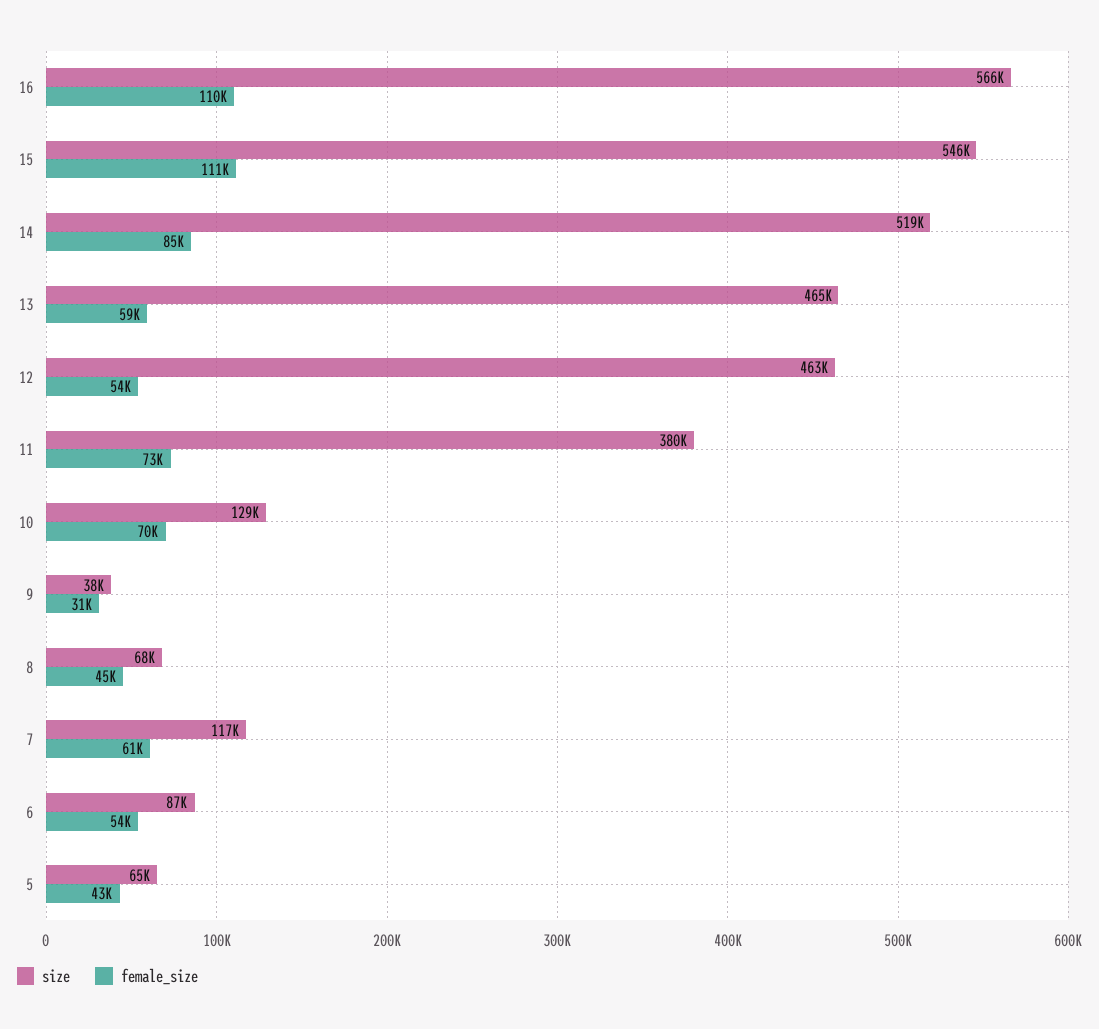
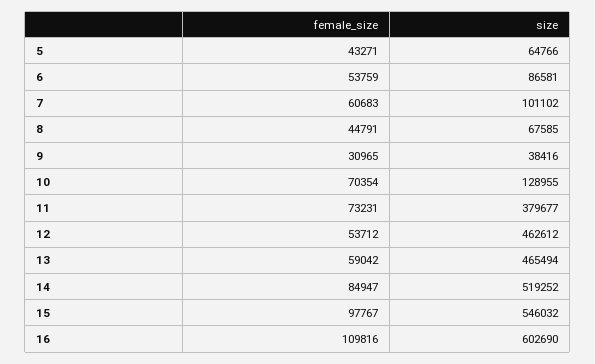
  {
    "size": {
-     "16": 566000,
+     "16": 602690,
      "15": 546032,
      "14": 519252,
      "13": 465494,
      "12": 462612,
      "11": 379677,
      "10": 128955,
      "9": 38416,
      "8": 67585,
-     "7": 117000,
+     "7": 101102,
      "6": 86581,
      "5": 64766
    },
    "female_size": {
      "16": 109816,
-     "15": 111000,
+     "15": 97767,
      "14": 84947,
      "13": 59042,
      "12": 53712,
      "11": 73231,
      "10": 70354,
      "9": 30965,
      "8": 44791,
      "7": 60683,
      "6": 53759,
      "5": 43271
    }
  }

